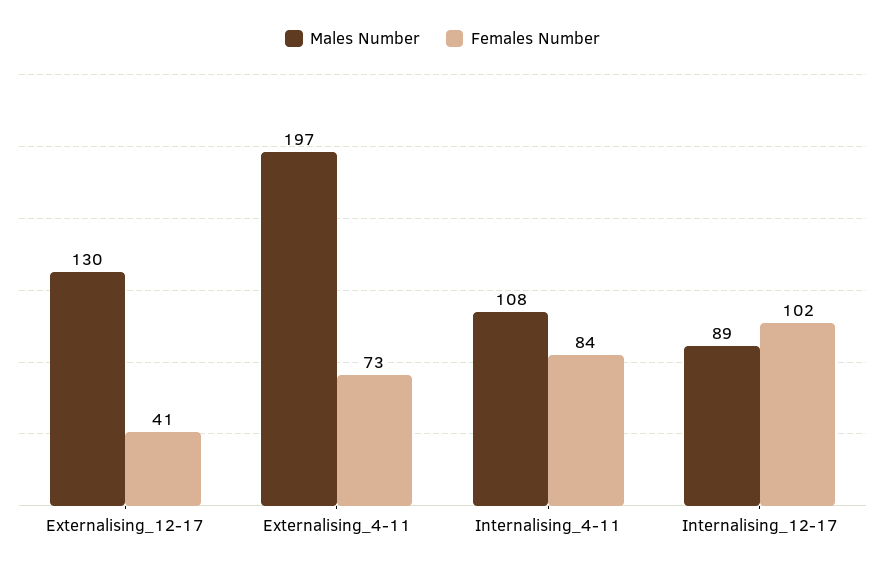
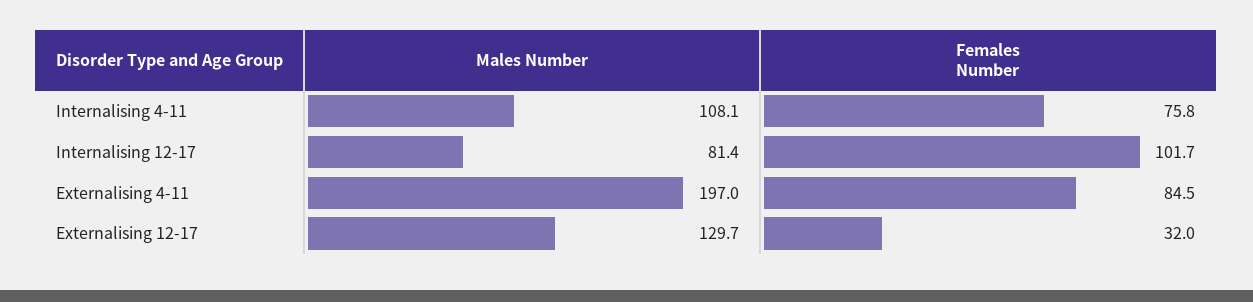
  {
    "Males Number": {
      "Externalising_12-17": 129.7,
      "Externalising_4-11": 197,
      "Internalising_4-11": 108.1,
-     "Internalising_12-17": 89
+     "Internalising_12-17": 81.4
    },
    "Females Number": {
-     "Externalising_12-17": 41,
+     "Externalising_12-17": 32,
-     "Externalising_4-11": 73,
+     "Externalising_4-11": 84.5,
-     "Internalising_4-11": 84,
+     "Internalising_4-11": 75.8,
      "Internalising_12-17": 101.7
    }
  }

